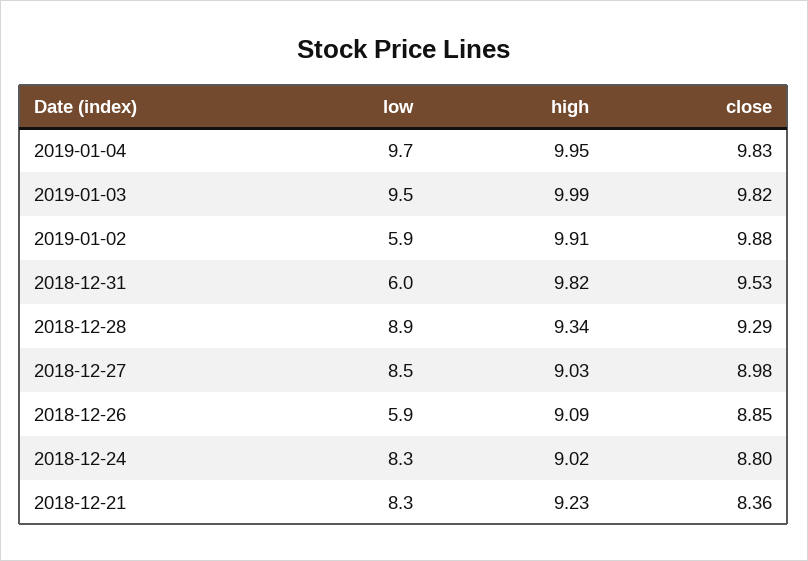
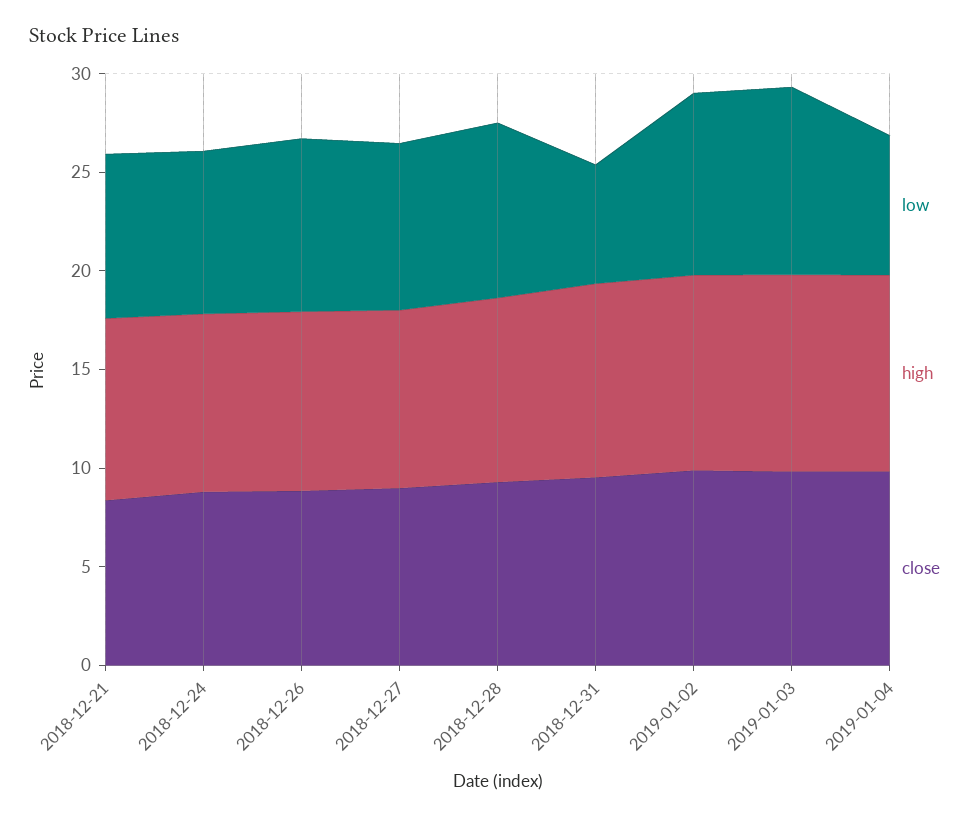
  {
    "low": {
-     "2019-01-04": 9.7,
+     "2019-01-04": 7,
      "2019-01-03": 9.5,
-     "2019-01-02": 5.9,
+     "2019-01-02": 9,
      "2018-12-31": 6,
      "2018-12-28": 8.9,
      "2018-12-27": 8.5,
-     "2018-12-26": 5.9,
+     "2018-12-26": 9,
      "2018-12-24": 8.3,
      "2018-12-21": 8.3
    },
    "high": {
      "2019-01-04": 9.95,
      "2019-01-03": 9.99,
      "2019-01-02": 9.91,
      "2018-12-31": 9.82,
      "2018-12-28": 9.34,
      "2018-12-27": 9.03,
      "2018-12-26": 9.09,
      "2018-12-24": 9.02,
      "2018-12-21": 9.23
    },
    "close": {
      "2019-01-04": 9.83,
      "2019-01-03": 9.82,
      "2019-01-02": 9.88,
      "2018-12-31": 9.53,
      "2018-12-28": 9.29,
      "2018-12-27": 8.98,
      "2018-12-26": 8.85,
      "2018-12-24": 8.8,
      "2018-12-21": 8.36
    }
  }

